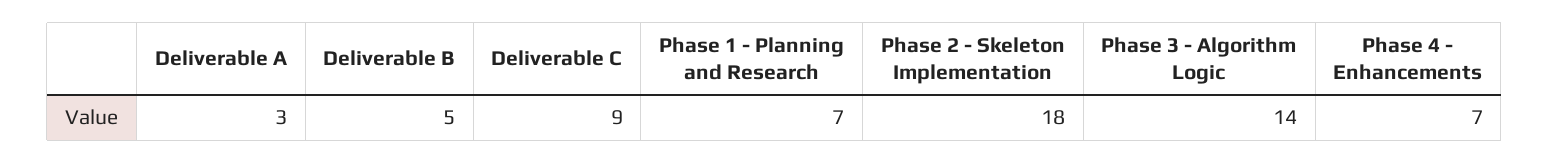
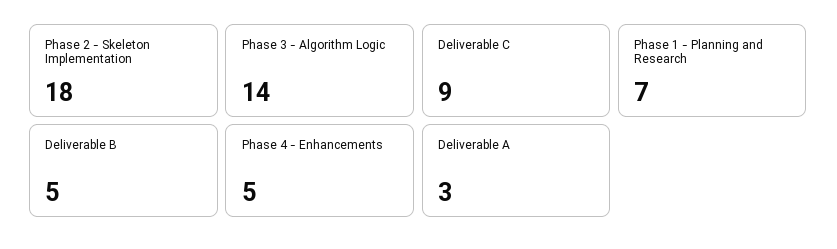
  {
    "Deliverable A": 3,
    "Deliverable B": 5,
    "Deliverable C": 9,
    "Phase 1 - Planning and Research": 7,
    "Phase 2 - Skeleton Implementation": 18,
    "Phase 3 - Algorithm Logic": 14,
-   "Phase 4 - Enhancements": 7
+   "Phase 4 - Enhancements": 5
  }

